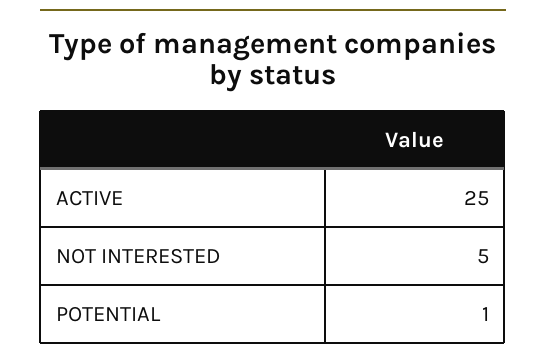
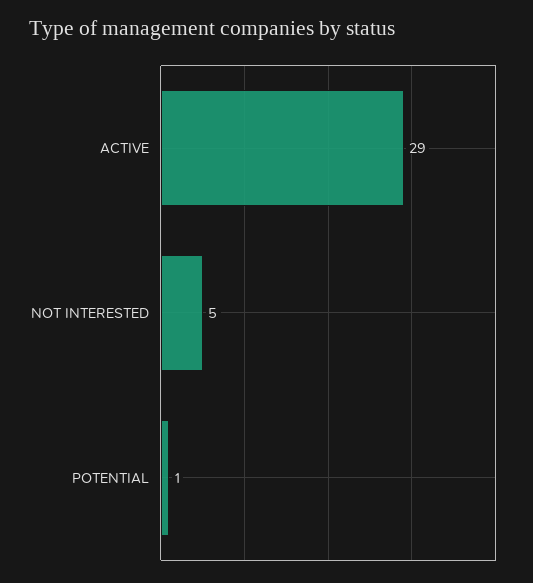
  {
-   "ACTIVE": 25,
+   "ACTIVE": 29,
    "NOT INTERESTED": 5,
    "POTENTIAL": 1
  }

